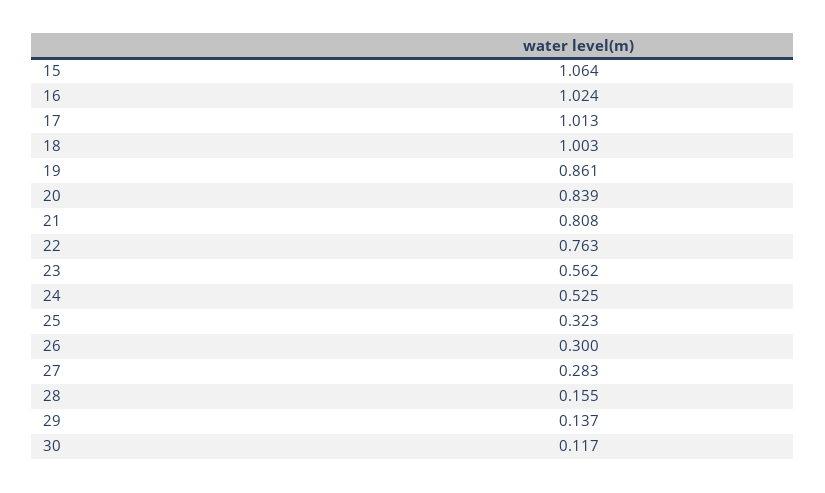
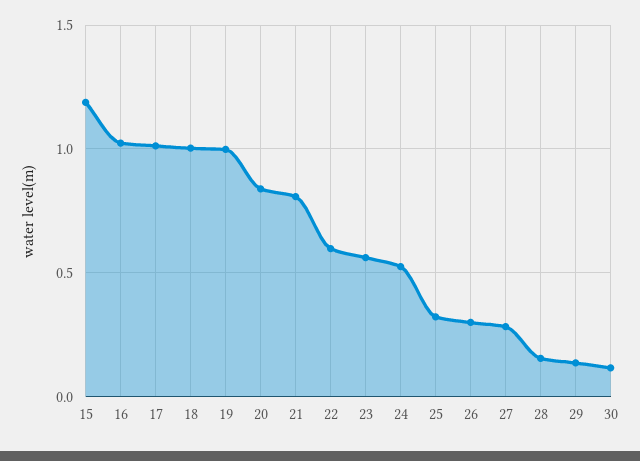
  {
-   "15": 1.064,
+   "15": 1.2,
    "16": 1.024,
    "17": 1.013,
    "18": 1.003,
-   "19": 0.861,
+   "19": 1,
    "20": 0.839,
    "21": 0.808,
-   "22": 0.763,
+   "22": 0.6,
    "23": 0.562,
    "24": 0.525,
    "25": 0.323,
    "26": 0.3,
    "27": 0.283,
    "28": 0.155,
    "29": 0.137,
    "30": 0.117
  }

